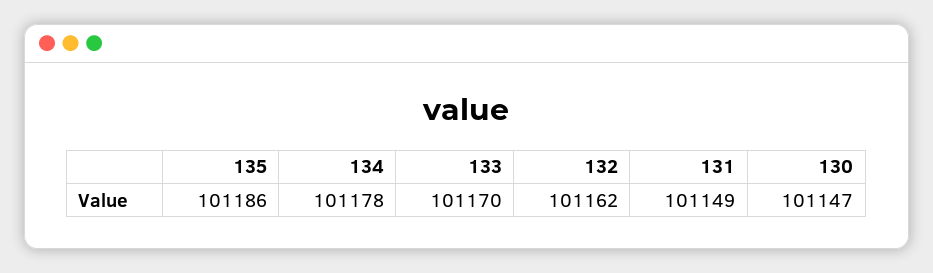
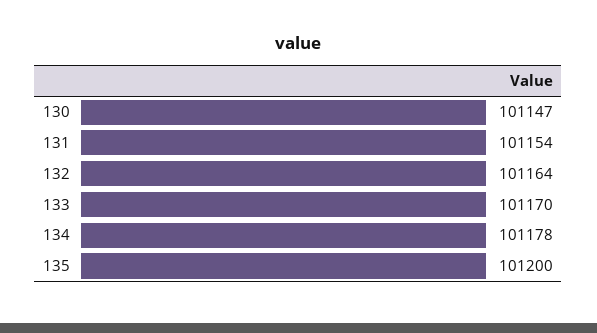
  {
-   "135": 101186,
+   "135": 101200,
    "134": 101178,
    "133": 101170,
-   "132": 101162,
+   "132": 101164,
-   "131": 101149,
+   "131": 101154,
    "130": 101147
  }

